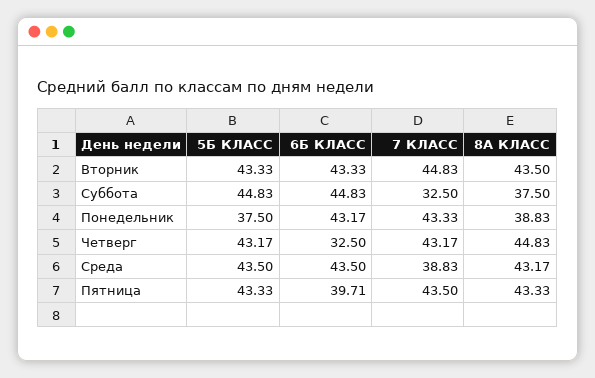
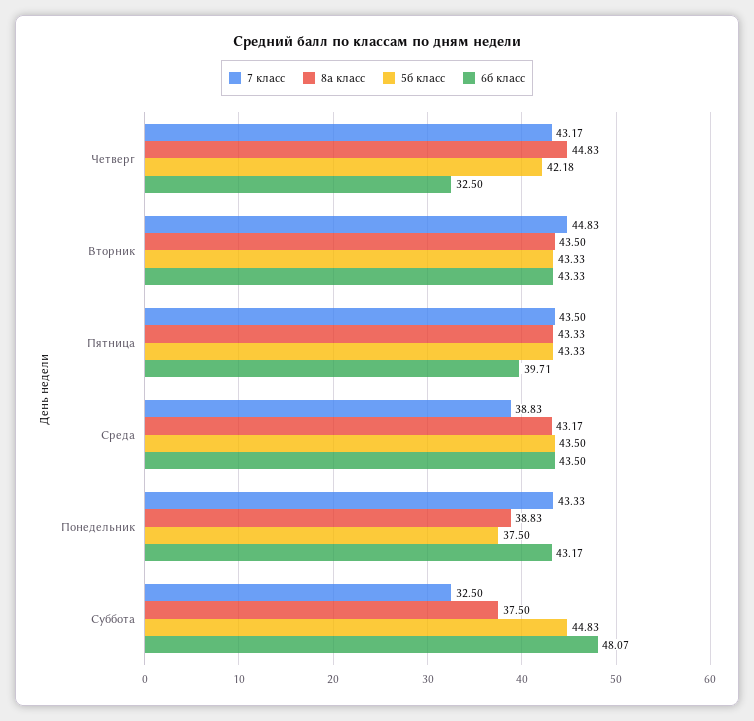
  {
    "5Б КЛАСС": {
      "Вторник": 43.33,
      "Суббота": 44.83,
      "Понедельник": 37.5,
-     "Четверг": 43.17,
+     "Четверг": 42.18,
      "Среда": 43.5,
      "Пятница": 43.33
    },
    "6Б КЛАСС": {
      "Вторник": 43.33,
-     "Суббота": 44.83,
+     "Суббота": 48.07,
      "Понедельник": 43.17,
      "Четверг": 32.5,
      "Среда": 43.5,
      "Пятница": 39.71
    },
    "7 КЛАСС": {
      "Вторник": 44.83,
      "Суббота": 32.5,
      "Понедельник": 43.33,
      "Четверг": 43.17,
      "Среда": 38.83,
      "Пятница": 43.5
    },
    "8А КЛАСС": {
      "Вторник": 43.5,
      "Суббота": 37.5,
      "Понедельник": 38.83,
      "Четверг": 44.83,
      "Среда": 43.17,
      "Пятница": 43.33
    }
  }

